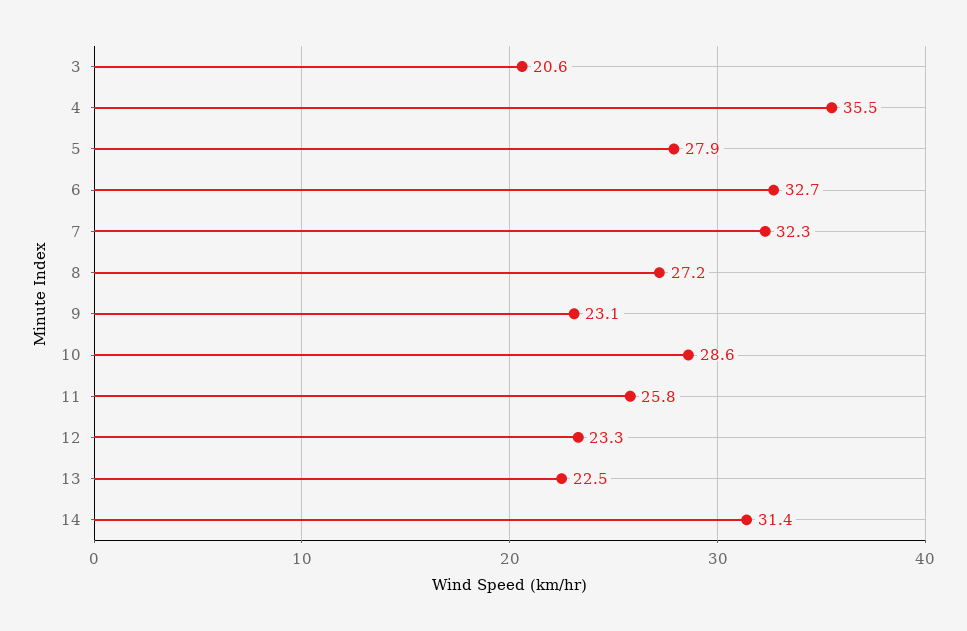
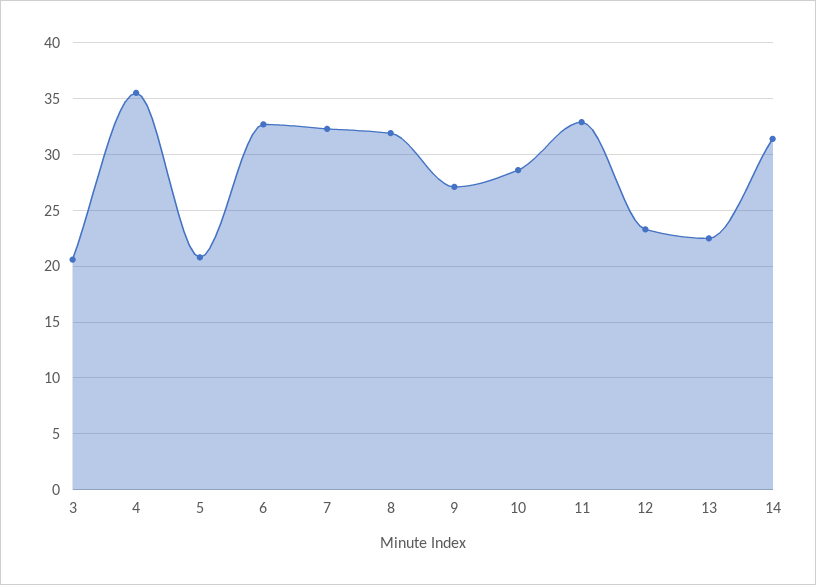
  {
    "3": 20.6,
    "4": 35.5,
-   "5": 27.9,
+   "5": 21,
    "6": 32.7,
    "7": 32.3,
-   "8": 27.2,
+   "8": 32,
-   "9": 23.1,
+   "9": 27,
    "10": 28.6,
-   "11": 25.8,
+   "11": 33,
    "12": 23.3,
    "13": 22.5,
    "14": 31.4
  }

